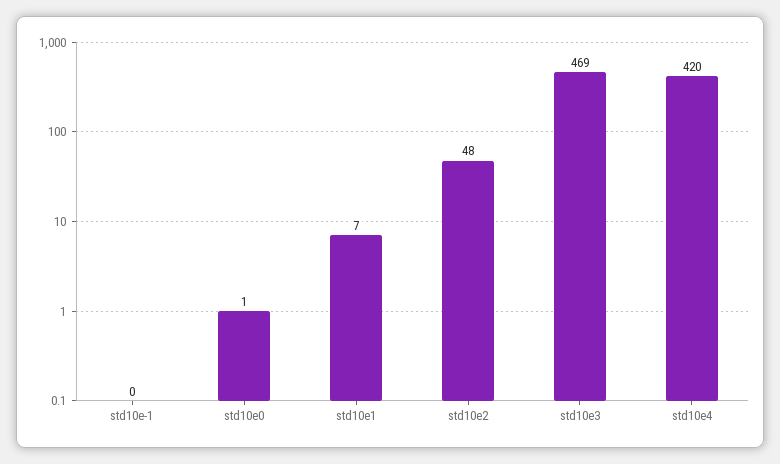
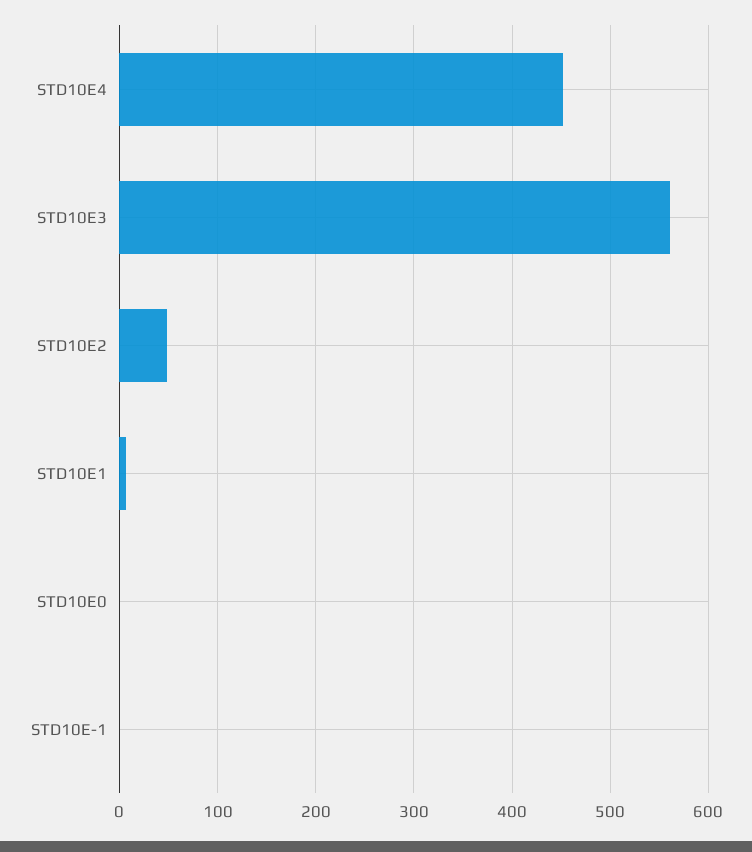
  {
    "std10e-1": 0,
    "std10e0": 1,
    "std10e1": 7,
    "std10e2": 48,
-   "std10e3": 469,
+   "std10e3": 560,
-   "std10e4": 420
+   "std10e4": 450
  }

